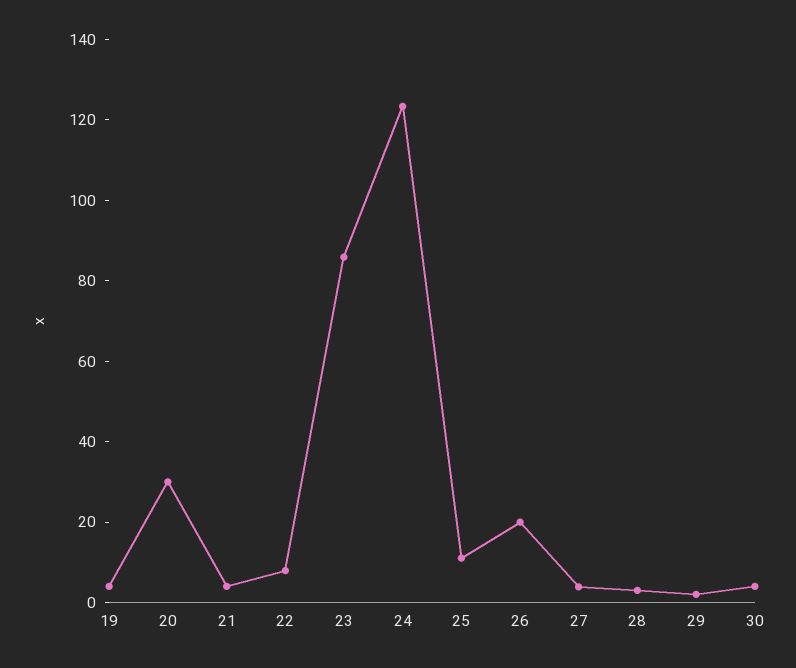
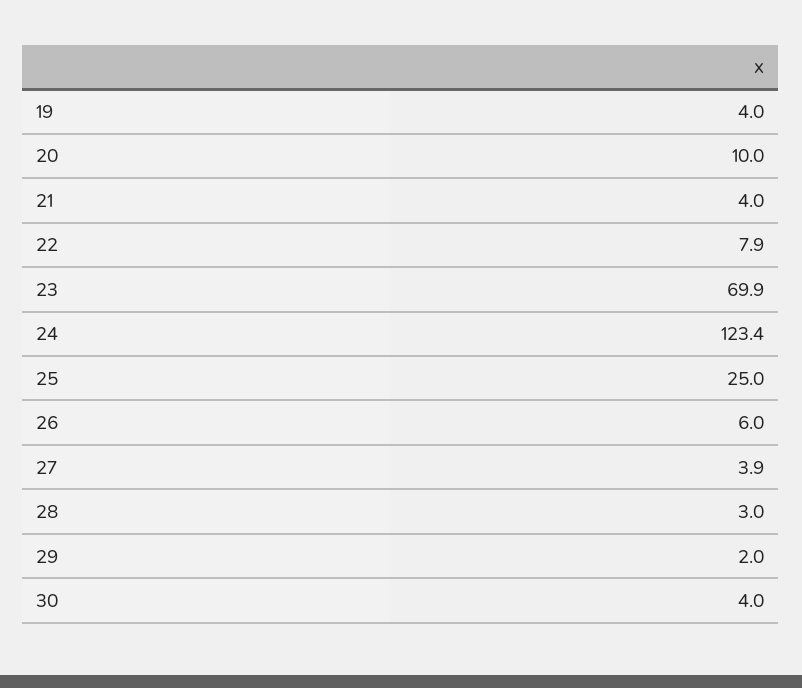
  {
    "19": 4,
-   "20": 30,
+   "20": 10,
    "21": 4,
    "22": 7.9,
-   "23": 85,
+   "23": 69.9,
    "24": 123.4,
-   "25": 10,
+   "25": 25,
-   "26": 20,
+   "26": 6,
    "27": 3.9,
    "28": 3,
    "29": 2,
    "30": 4
  }

